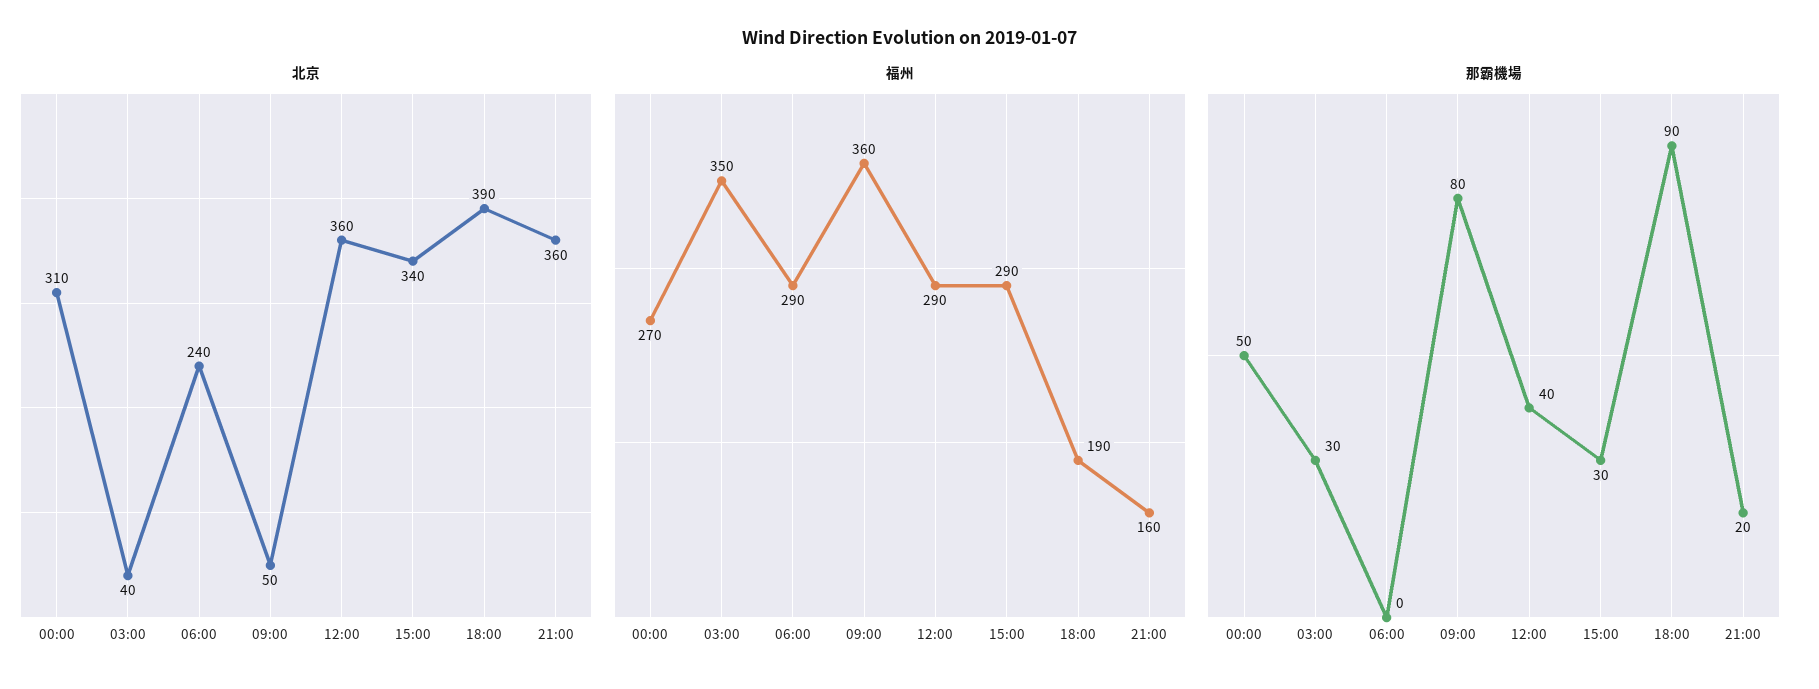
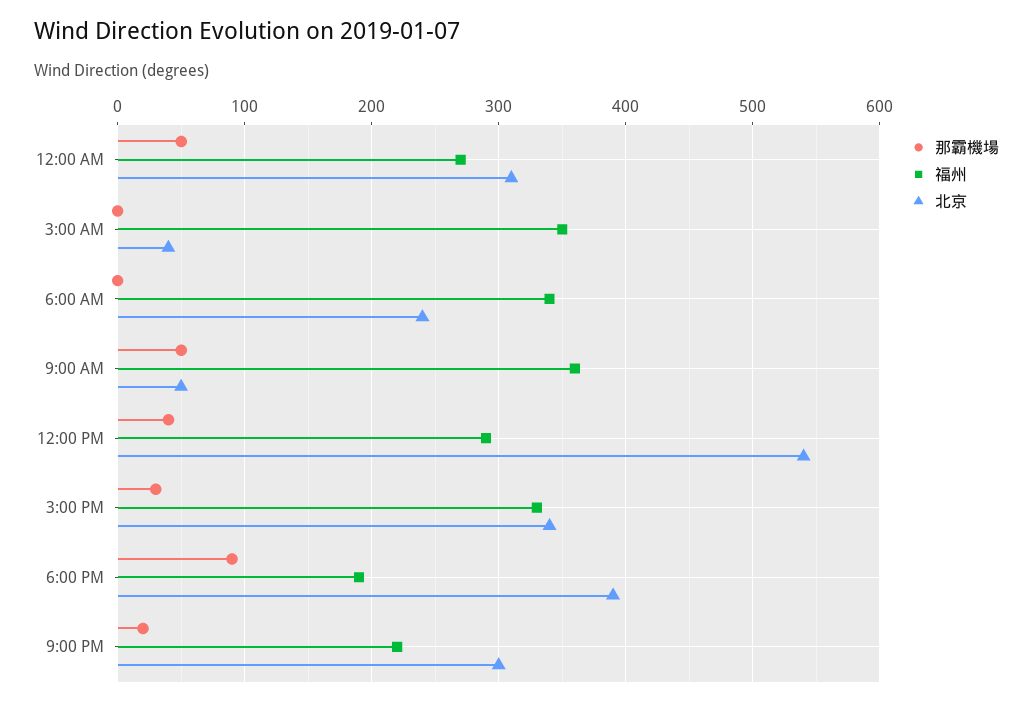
  {
    "北京": {
      "00:00": 310,
      "03:00": 40,
      "06:00": 240,
      "09:00": 50,
-     "12:00": 360,
+     "12:00": 540,
      "15:00": 340,
      "18:00": 390,
-     "21:00": 360
+     "21:00": 300
    },
    "福州": {
      "00:00": 270,
      "03:00": 350,
-     "06:00": 290,
+     "06:00": 340,
      "09:00": 360,
      "12:00": 290,
-     "15:00": 290,
+     "15:00": 330,
      "18:00": 190,
-     "21:00": 160
+     "21:00": 220
    },
    "那霸機場": {
      "00:00": 50,
-     "03:00": 30,
+     "03:00": 0,
      "06:00": 0,
-     "09:00": 80,
+     "09:00": 50,
      "12:00": 40,
      "15:00": 30,
      "18:00": 90,
      "21:00": 20
    }
  }

